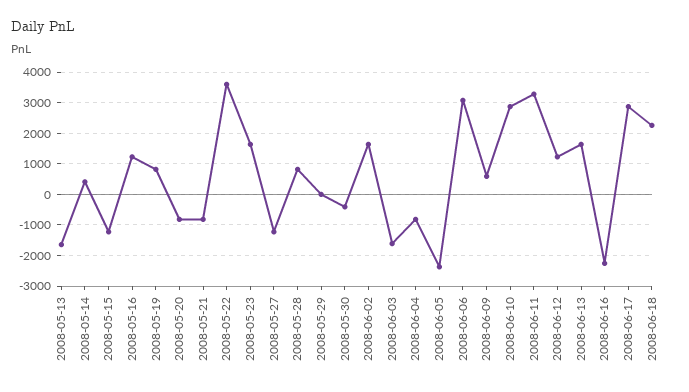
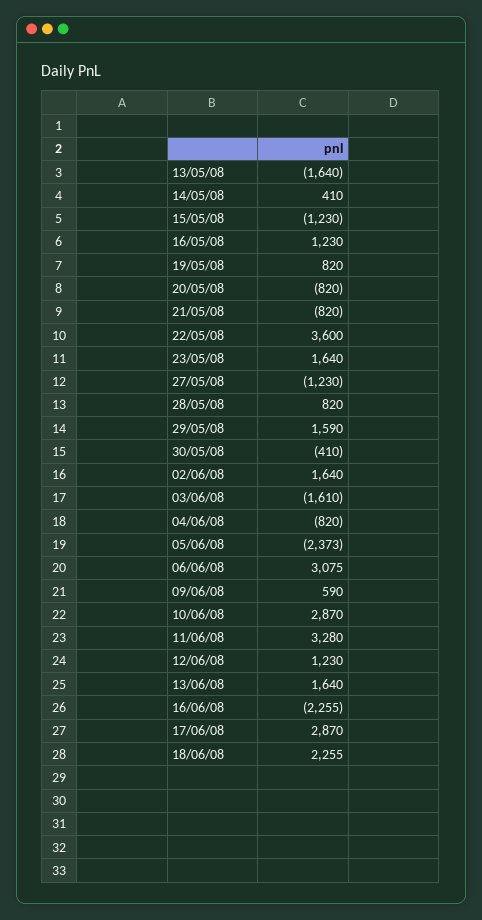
  {
    "2008-05-13": -1640,
    "2008-05-14": 410,
    "2008-05-15": -1230,
    "2008-05-16": 1230,
    "2008-05-19": 820,
    "2008-05-20": -820,
    "2008-05-21": -820,
    "2008-05-22": 3600,
    "2008-05-23": 1640,
    "2008-05-27": -1230,
    "2008-05-28": 820,
-   "2008-05-29": 0,
+   "2008-05-29": 1590,
    "2008-05-30": -410,
    "2008-06-02": 1640,
    "2008-06-03": -1610,
    "2008-06-04": -820,
    "2008-06-05": -2373,
    "2008-06-06": 3075,
    "2008-06-09": 590,
    "2008-06-10": 2870,
    "2008-06-11": 3280,
    "2008-06-12": 1230,
    "2008-06-13": 1640,
    "2008-06-16": -2255,
    "2008-06-17": 2870,
    "2008-06-18": 2255
  }

